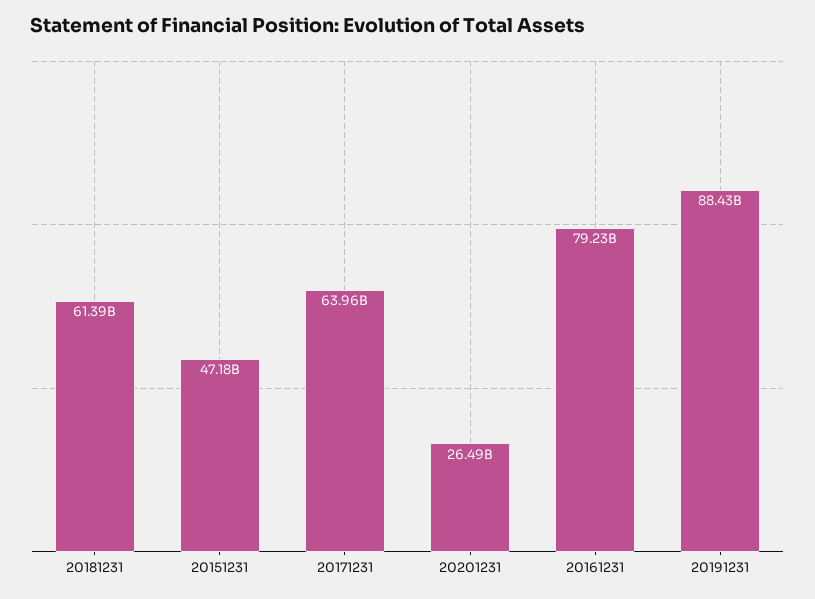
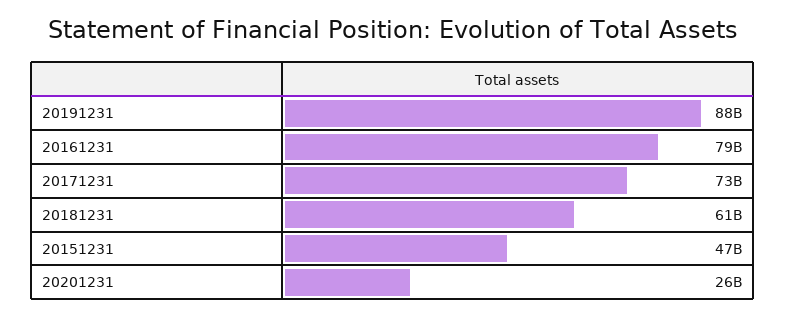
  {
    "20181231": 61390000000,
    "20151231": 47180000000,
-   "20171231": 63960000000,
+   "20171231": 73000000000,
    "20201231": 26490000000,
    "20161231": 79230000000,
    "20191231": 88430000000
  }

